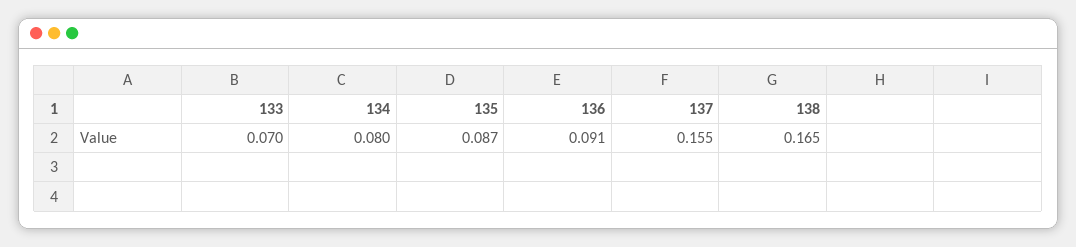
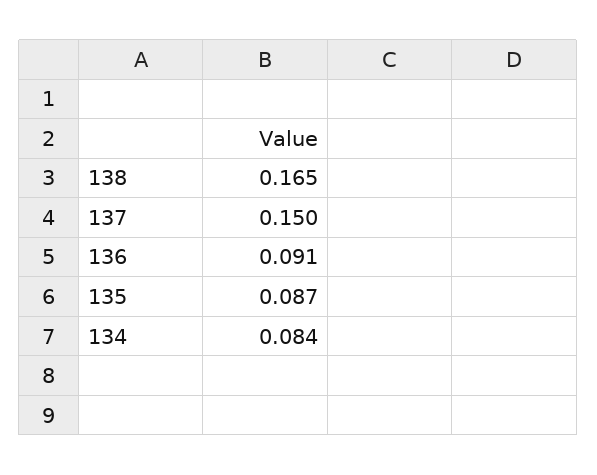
  {
-   "133": 0.07,
-   "134": 0.08,
+   "134": 0.084,
    "135": 0.087,
    "136": 0.091,
-   "137": 0.155,
+   "137": 0.15,
    "138": 0.165
  }

